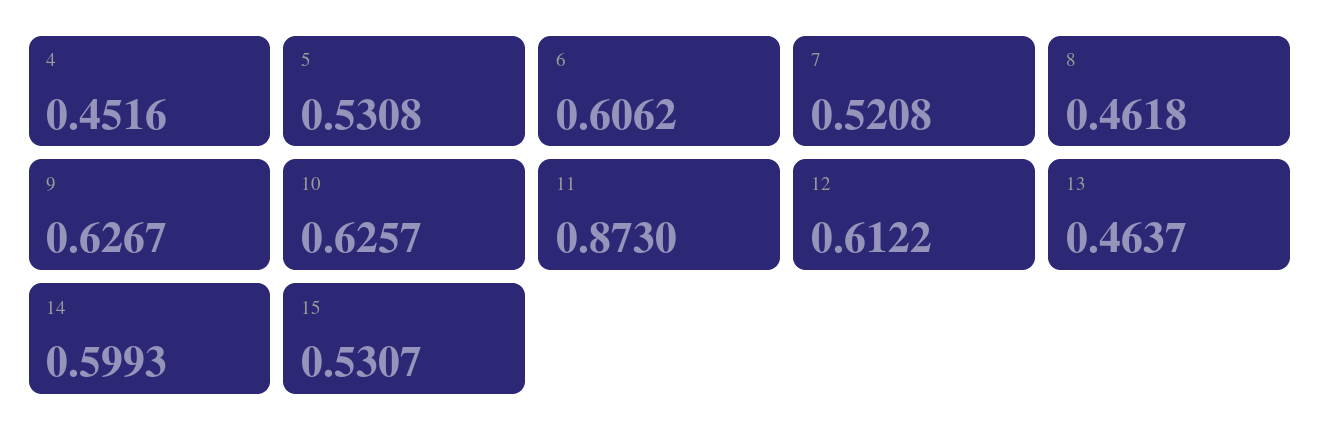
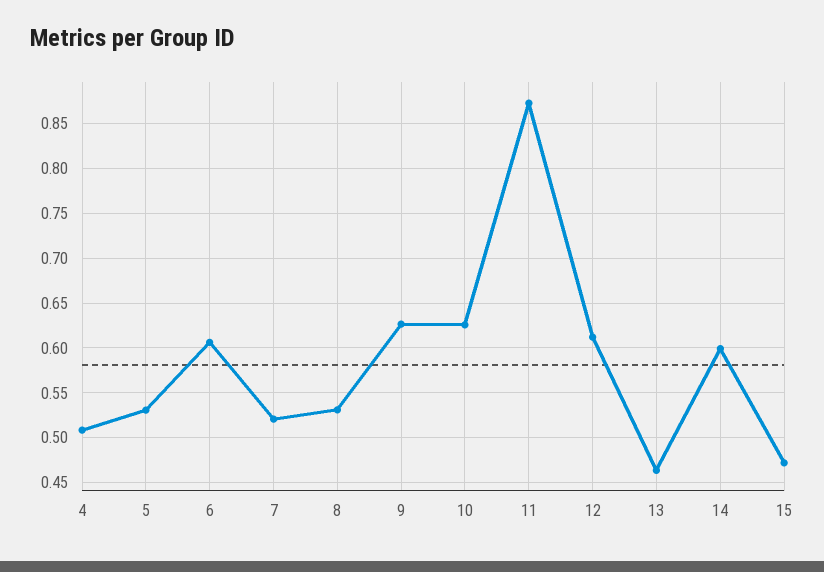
  {
-   "4": 0.4516,
+   "4": 0.51,
    "5": 0.5308,
    "6": 0.6062,
    "7": 0.5208,
-   "8": 0.4618,
+   "8": 0.53,
    "9": 0.6267,
    "10": 0.6257,
    "11": 0.873,
    "12": 0.6122,
    "13": 0.4637,
    "14": 0.5993,
-   "15": 0.5307
+   "15": 0.47
  }

